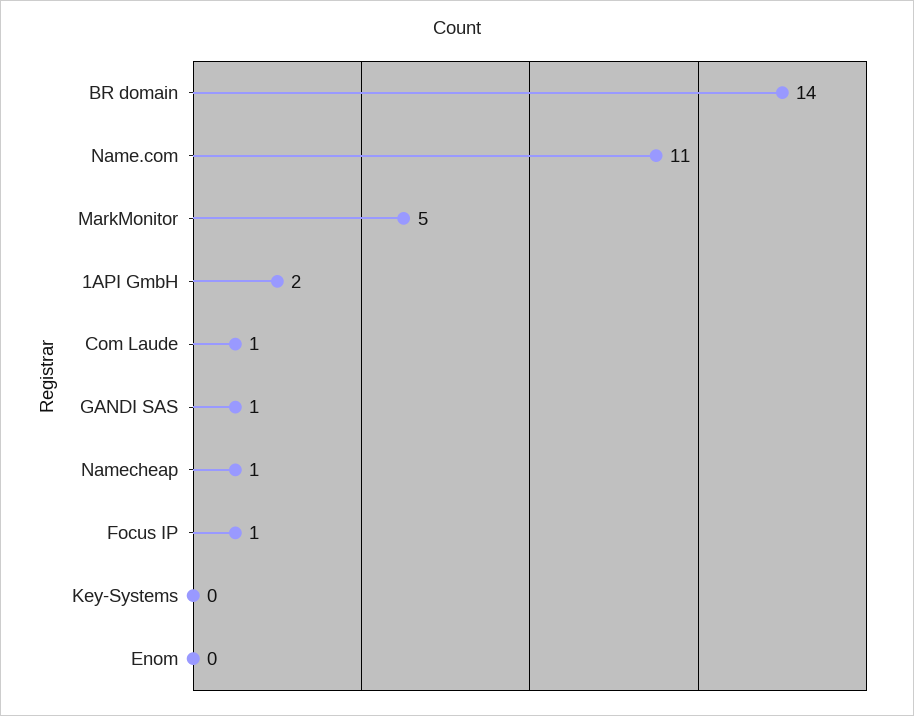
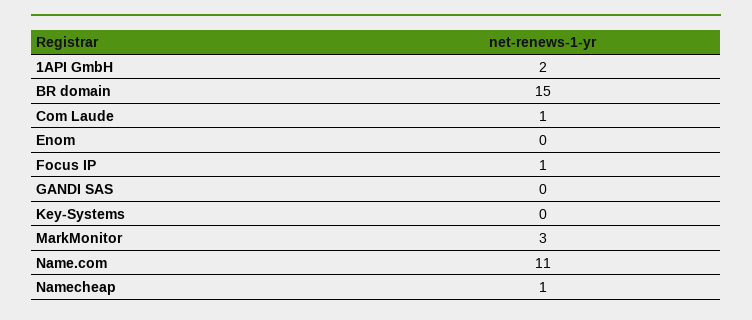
  {
-   "BR domain": 14,
+   "BR domain": 15,
    "Name.com": 11,
-   "MarkMonitor": 5,
+   "MarkMonitor": 3,
    "1API GmbH": 2,
    "Com Laude": 1,
-   "GANDI SAS": 1,
+   "GANDI SAS": 0,
    "Namecheap": 1,
    "Focus IP": 1,
    "Key-Systems": 0,
    "Enom": 0
  }

